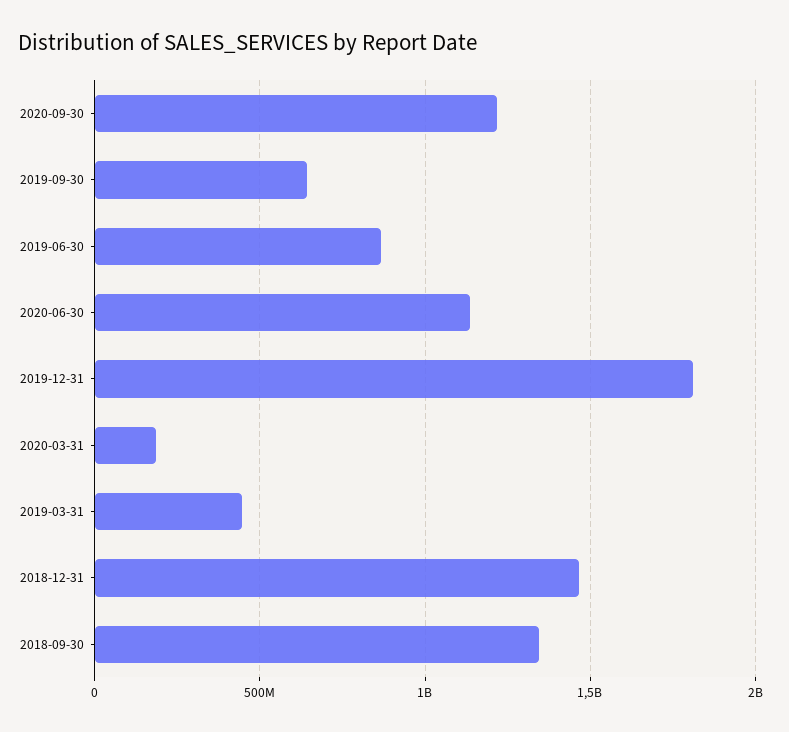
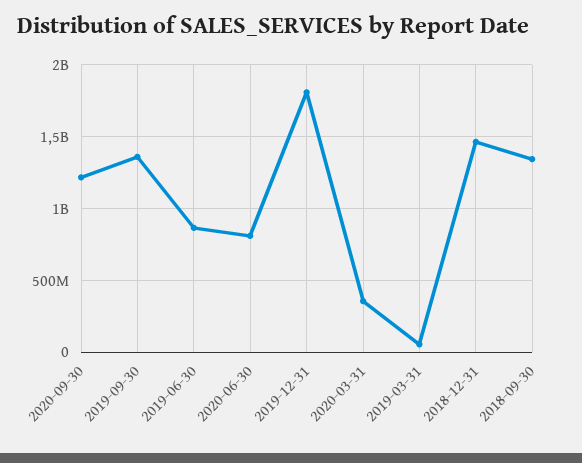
  {
    "2020-09-30": 1200000000,
-   "2019-09-30": 650000000,
+   "2019-09-30": 1350000000,
    "2019-06-30": 850000000,
-   "2020-06-30": 1150000000,
+   "2020-06-30": 800000000,
    "2019-12-31": 1800000000,
-   "2020-03-31": 200000000,
+   "2020-03-31": 350000000,
-   "2019-03-31": 450000000,
+   "2019-03-31": 50000000,
    "2018-12-31": 1450000000,
    "2018-09-30": 1350000000
  }

